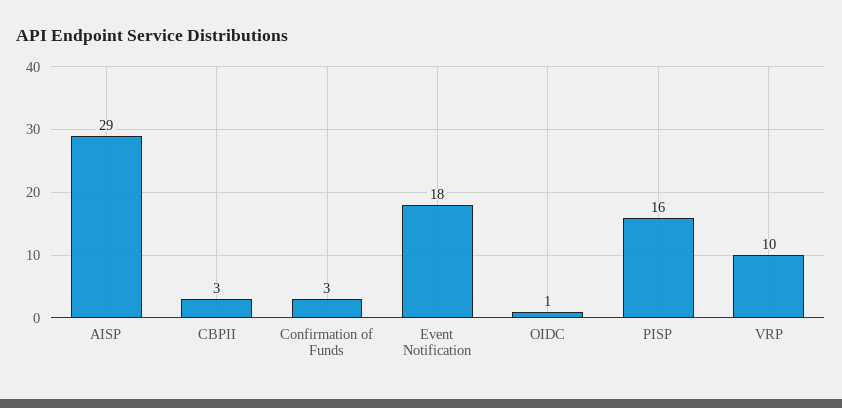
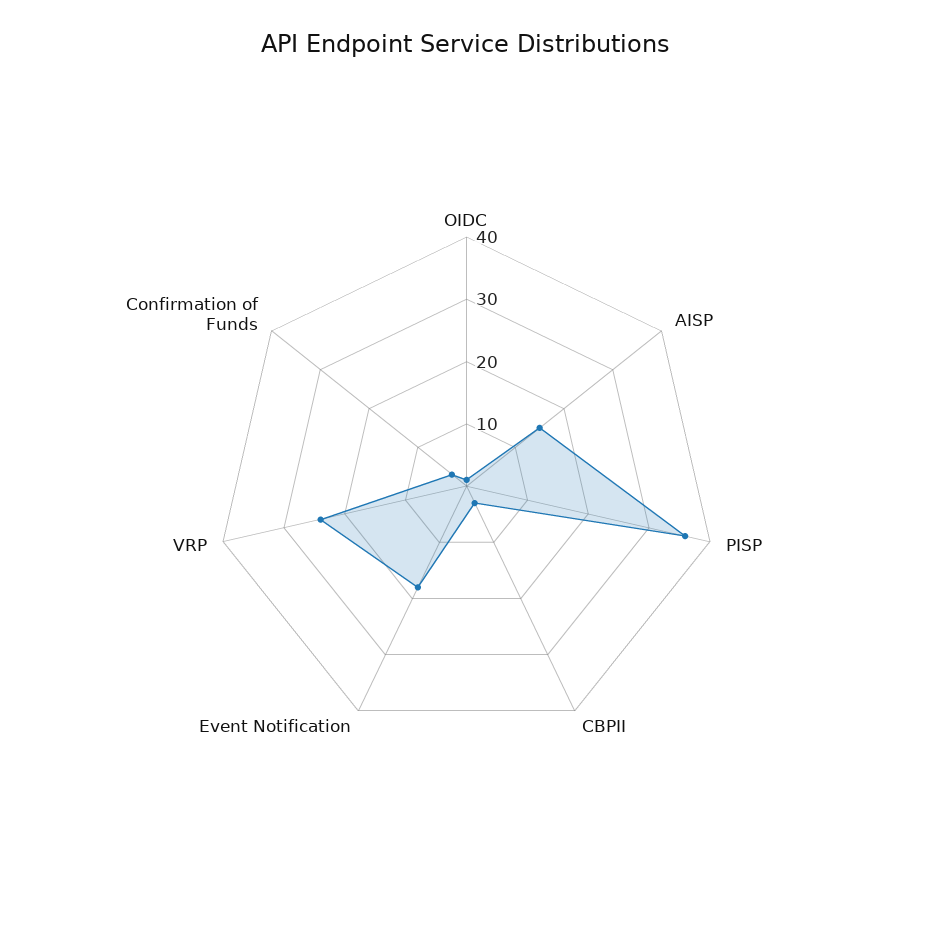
  {
-   "AISP": 29,
+   "AISP": 15,
    "CBPII": 3,
    "Confirmation of Funds": 3,
    "Event Notification": 18,
    "OIDC": 1,
-   "PISP": 16,
+   "PISP": 35,
-   "VRP": 10
+   "VRP": 25
  }

